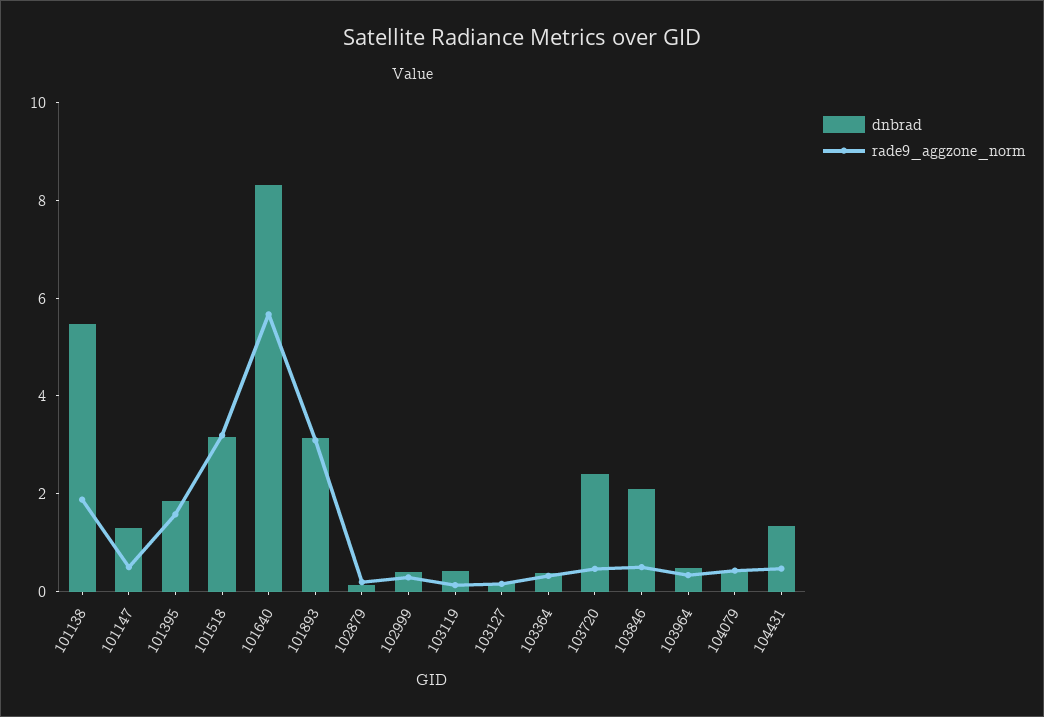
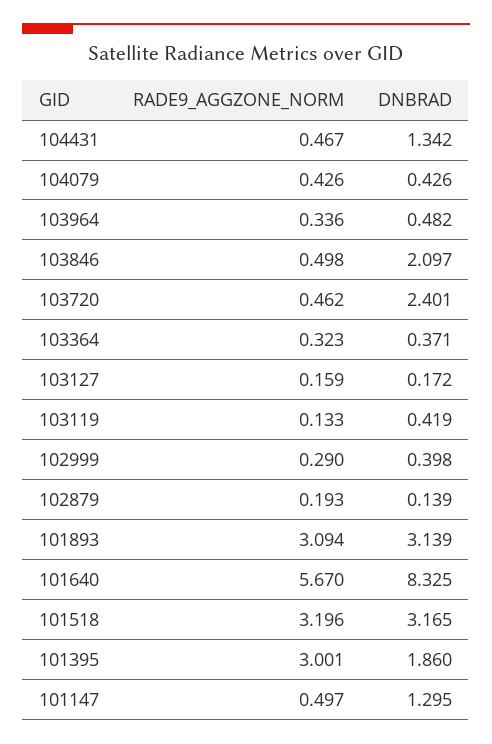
  {
    "dnbrad": {
-     "101138": 5.5,
      "101147": 1.295,
      "101395": 1.86,
      "101518": 3.165,
      "101640": 8.325,
      "101893": 3.139,
      "102879": 0.139,
      "102999": 0.398,
      "103119": 0.419,
      "103127": 0.172,
      "103364": 0.371,
      "103720": 2.401,
      "103846": 2.097,
      "103964": 0.482,
      "104079": 0.426,
      "104431": 1.342
    },
    "rade9_aggzone_norm": {
-     "101138": 2,
      "101147": 0.497,
-     "101395": 1.5,
+     "101395": 3.001,
      "101518": 3.196,
      "101640": 5.67,
      "101893": 3.094,
      "102879": 0.193,
      "102999": 0.29,
      "103119": 0.133,
      "103127": 0.159,
      "103364": 0.323,
      "103720": 0.462,
      "103846": 0.498,
      "103964": 0.336,
      "104079": 0.426,
      "104431": 0.467
    }
  }

